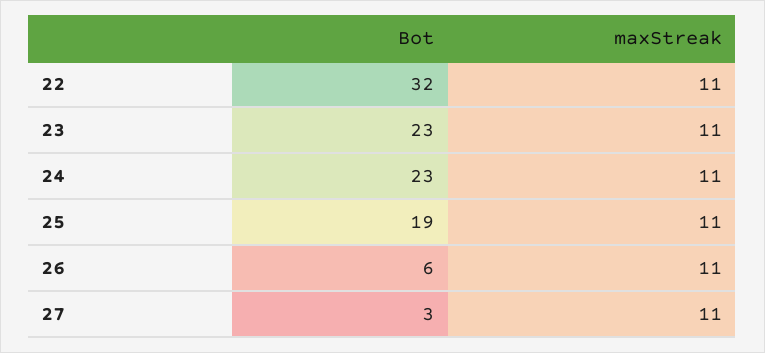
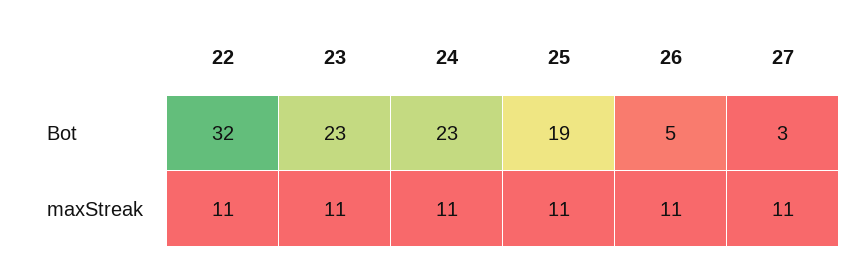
  {
    "Bot": {
      "22": 32,
      "23": 23,
      "24": 23,
      "25": 19,
-     "26": 6,
+     "26": 5,
      "27": 3
    },
    "maxStreak": {
      "22": 11,
      "23": 11,
      "24": 11,
      "25": 11,
      "26": 11,
      "27": 11
    }
  }

